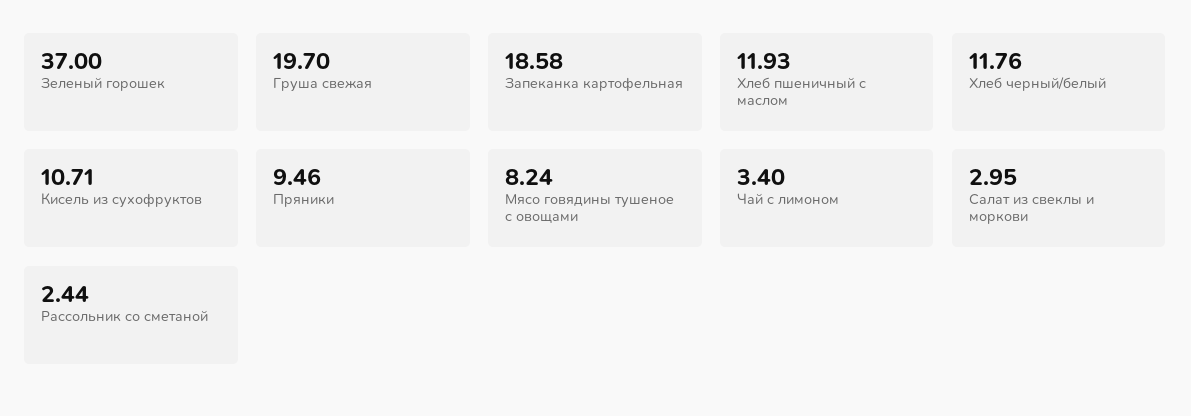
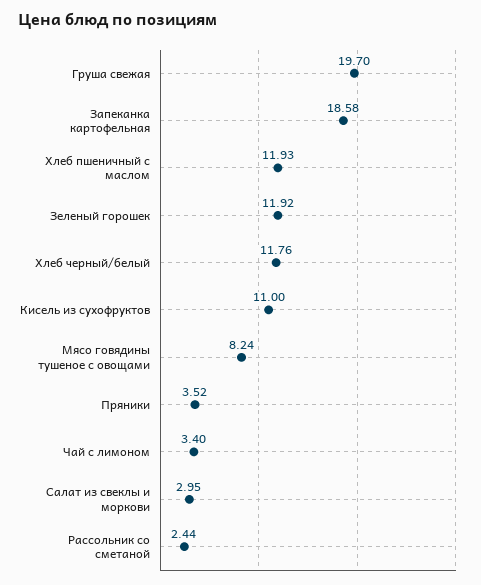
  {
-   "Зеленый горошек": 37,
+   "Зеленый горошек": 11.92,
    "Груша свежая": 19.7,
    "Запеканка картофельная": 18.58,
    "Хлеб пшеничный с маслом": 11.93,
    "Хлеб черный/белый": 11.76,
-   "Кисель из сухофруктов": 10.71,
+   "Кисель из сухофруктов": 11,
-   "Пряники": 9.46,
+   "Пряники": 3.52,
    "Мясо говядины тушеное с овощами": 8.24,
    "Чай с лимоном": 3.4,
    "Салат из свеклы и моркови": 2.95,
    "Рассольник со сметаной": 2.44
  }

